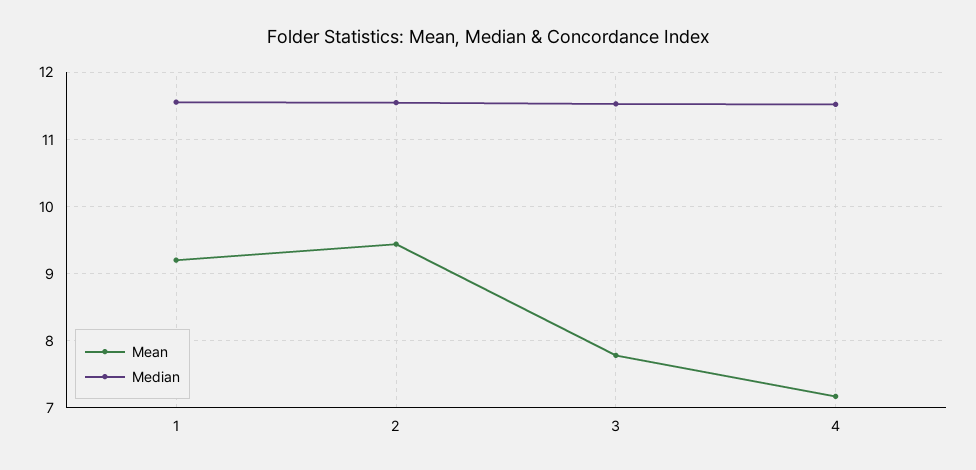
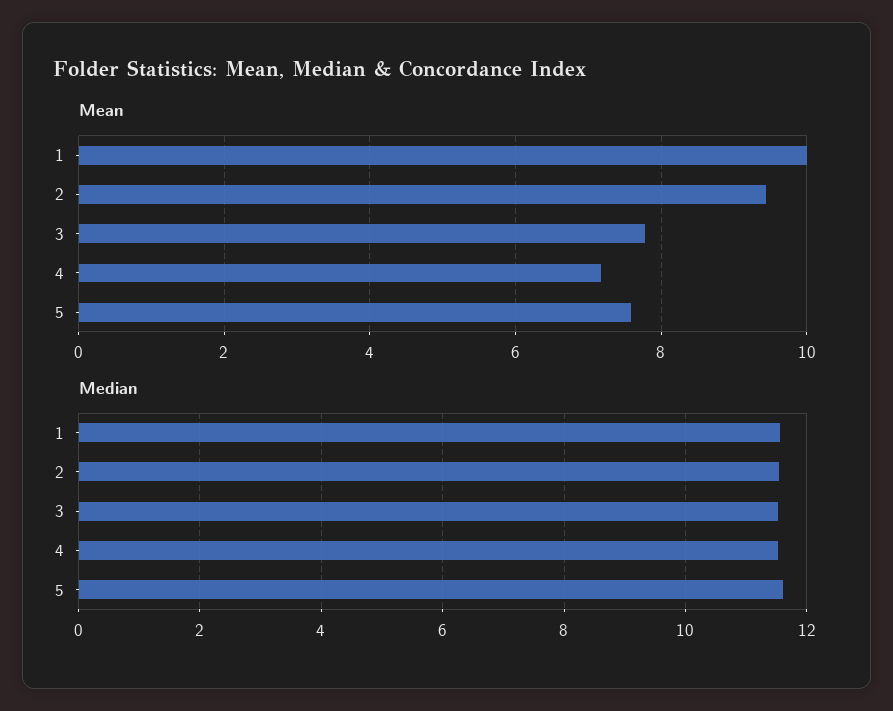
  {
    "Mean": {
-     "1": 9.2,
+     "1": 10,
      "2": 9.4,
      "3": 7.8,
-     "4": 7.2
+     "4": 7.2,
+     "5": 7.6
    },
    "Median": {
      "1": 11.6,
      "2": 11.5,
      "3": 11.5,
-     "4": 11.5
+     "4": 11.5,
+     "5": 11.6
    }
  }

